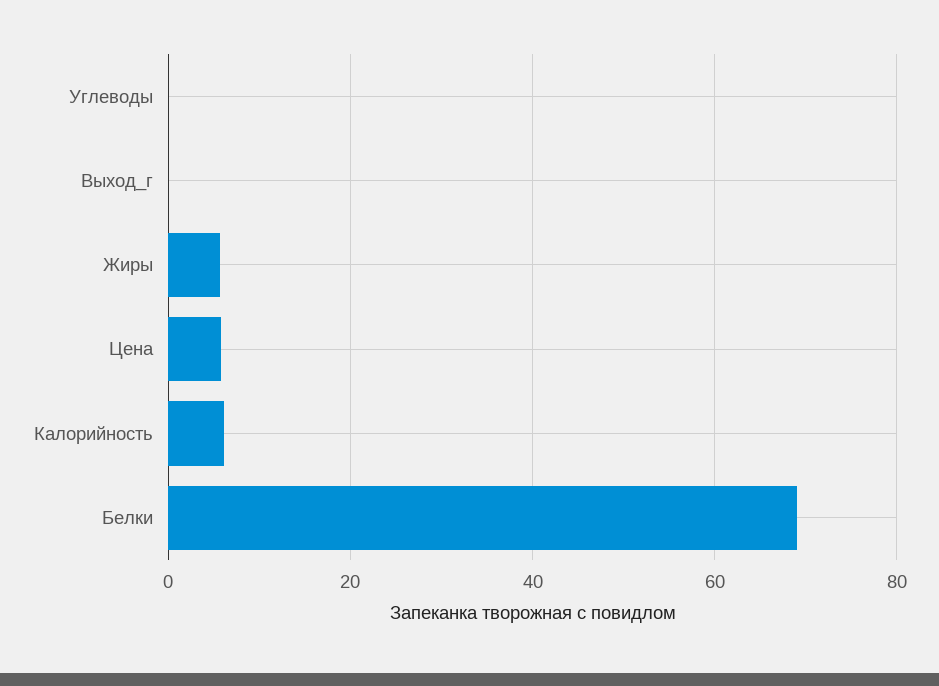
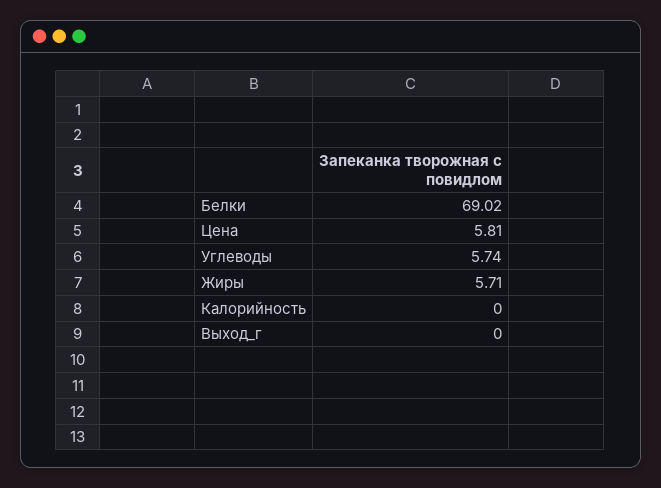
  {
-   "Углеводы": 0,
+   "Углеводы": 5.74,
    "Выход_г": 0,
    "Жиры": 5.71,
    "Цена": 5.81,
-   "Калорийность": 6,
+   "Калорийность": 0,
    "Белки": 69.02
  }

